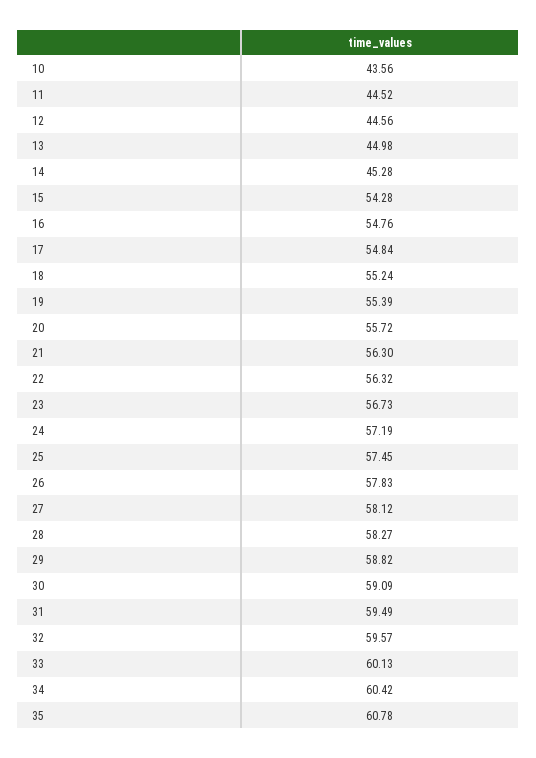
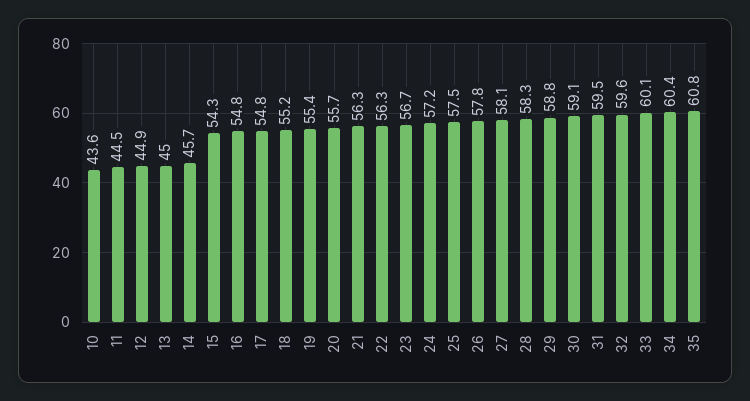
  {
    "10": 43.56,
    "11": 44.52,
-   "12": 44.56,
+   "12": 44.9,
    "13": 44.98,
-   "14": 45.28,
+   "14": 45.7,
    "15": 54.28,
    "16": 54.76,
    "17": 54.84,
    "18": 55.24,
    "19": 55.39,
    "20": 55.72,
    "21": 56.3,
    "22": 56.32,
    "23": 56.73,
    "24": 57.19,
    "25": 57.45,
    "26": 57.83,
    "27": 58.12,
    "28": 58.27,
    "29": 58.82,
    "30": 59.09,
    "31": 59.49,
    "32": 59.57,
    "33": 60.13,
    "34": 60.42,
    "35": 60.78
  }

